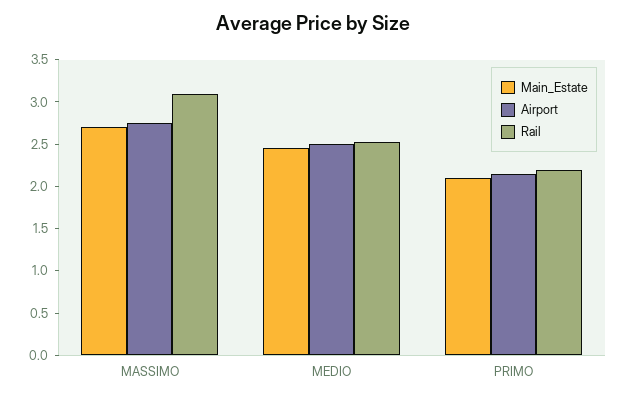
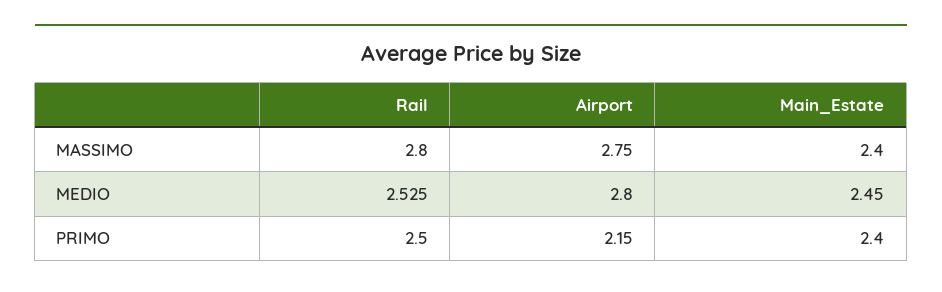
  {
    "Main_Estate": {
-     "MASSIMO": 2.7,
+     "MASSIMO": 2.4,
      "MEDIO": 2.45,
-     "PRIMO": 2.1
+     "PRIMO": 2.4
    },
    "Airport": {
      "MASSIMO": 2.75,
-     "MEDIO": 2.5,
+     "MEDIO": 2.8,
      "PRIMO": 2.15
    },
    "Rail": {
-     "MASSIMO": 3.1,
+     "MASSIMO": 2.8,
      "MEDIO": 2.525,
-     "PRIMO": 2.2
+     "PRIMO": 2.5
    }
  }

